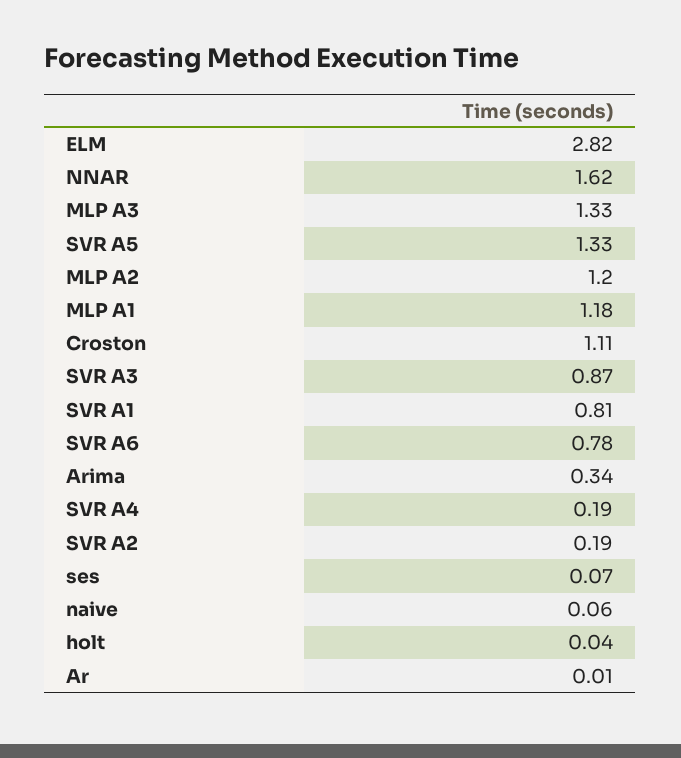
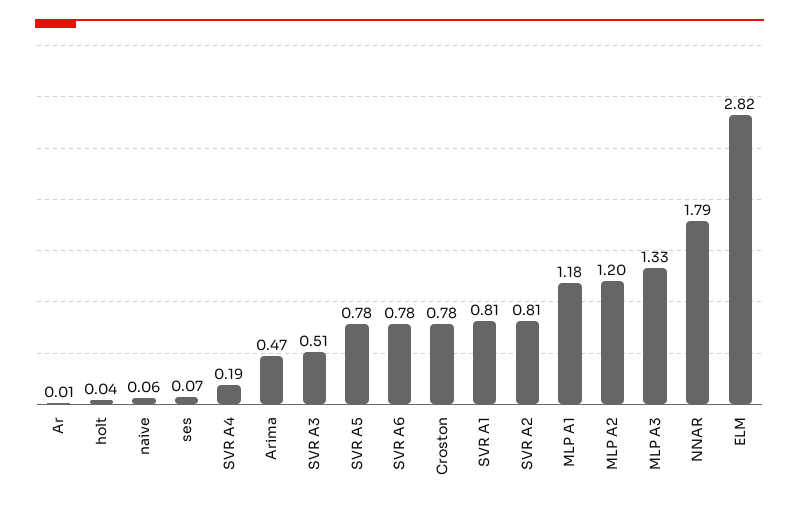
  {
    "ELM": 2.82,
-   "NNAR": 1.62,
+   "NNAR": 1.79,
    "MLP A3": 1.33,
-   "SVR A5": 1.33,
+   "SVR A5": 0.78,
    "MLP A2": 1.2,
    "MLP A1": 1.18,
-   "Croston": 1.11,
+   "Croston": 0.78,
-   "SVR A3": 0.87,
+   "SVR A3": 0.51,
    "SVR A1": 0.81,
    "SVR A6": 0.78,
-   "Arima": 0.34,
+   "Arima": 0.47,
    "SVR A4": 0.19,
-   "SVR A2": 0.19,
+   "SVR A2": 0.81,
    "ses": 0.07,
    "naive": 0.06,
    "holt": 0.04,
    "Ar": 0.01
  }

